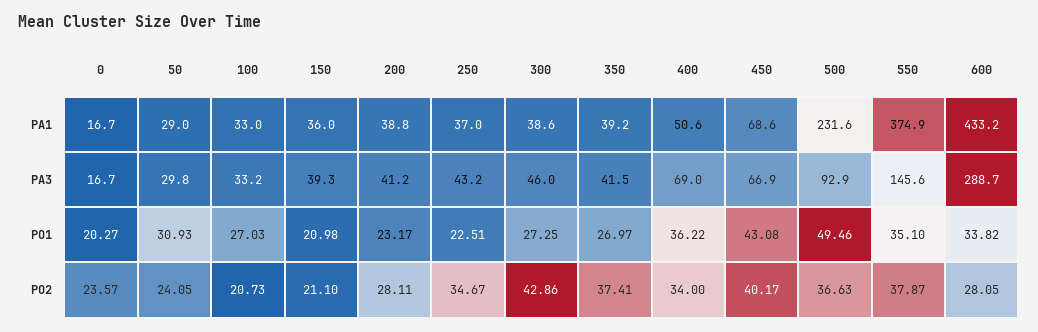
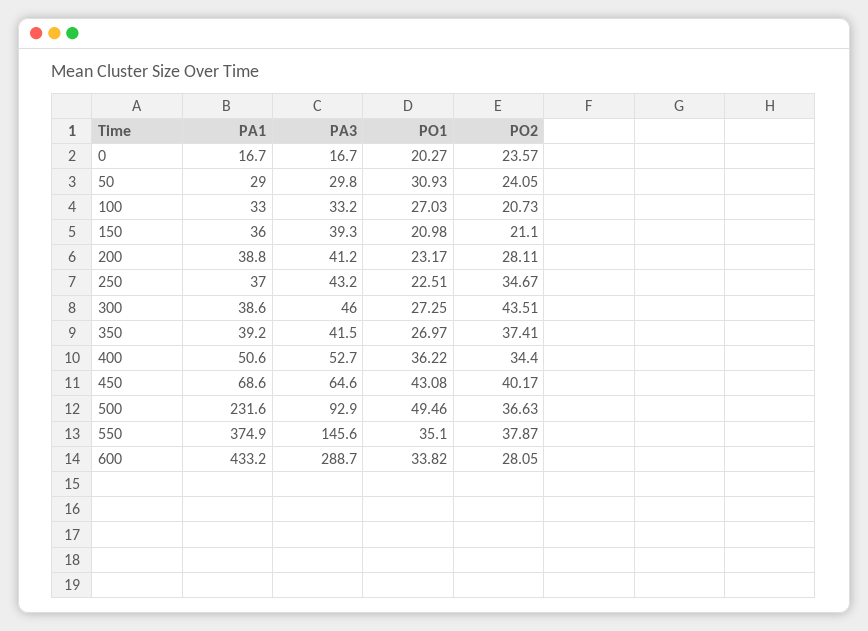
  {
    "0": {
      "PA1": 16.7,
      "PA3": 16.7,
      "PO1": 20.27,
      "PO2": 23.57
    },
    "50": {
      "PA1": 29,
      "PA3": 29.8,
      "PO1": 30.93,
      "PO2": 24.05
    },
    "100": {
      "PA1": 33,
      "PA3": 33.2,
      "PO1": 27.03,
      "PO2": 20.73
    },
    "150": {
      "PA1": 36,
      "PA3": 39.3,
      "PO1": 20.98,
      "PO2": 21.1
    },
    "200": {
      "PA1": 38.8,
      "PA3": 41.2,
      "PO1": 23.17,
      "PO2": 28.11
    },
    "250": {
      "PA1": 37,
      "PA3": 43.2,
      "PO1": 22.51,
      "PO2": 34.67
    },
    "300": {
      "PA1": 38.6,
      "PA3": 46,
      "PO1": 27.25,
-     "PO2": 42.86
+     "PO2": 43.51
    },
    "350": {
      "PA1": 39.2,
      "PA3": 41.5,
      "PO1": 26.97,
      "PO2": 37.41
    },
    "400": {
      "PA1": 50.6,
-     "PA3": 69,
+     "PA3": 52.7,
      "PO1": 36.22,
-     "PO2": 34
+     "PO2": 34.4
    },
    "450": {
      "PA1": 68.6,
-     "PA3": 66.9,
+     "PA3": 64.6,
      "PO1": 43.08,
      "PO2": 40.17
    },
    "500": {
      "PA1": 231.6,
      "PA3": 92.9,
      "PO1": 49.46,
      "PO2": 36.63
    },
    "550": {
      "PA1": 374.9,
      "PA3": 145.6,
      "PO1": 35.1,
      "PO2": 37.87
    },
    "600": {
      "PA1": 433.2,
      "PA3": 288.7,
      "PO1": 33.82,
      "PO2": 28.05
    }
  }

